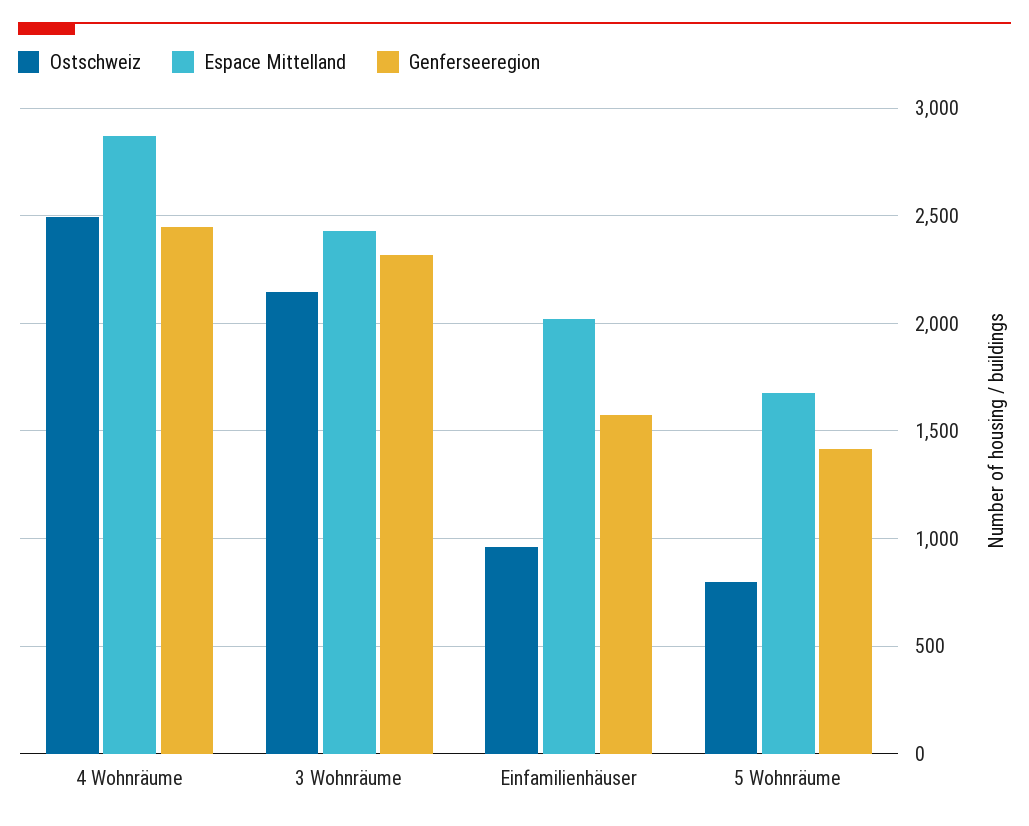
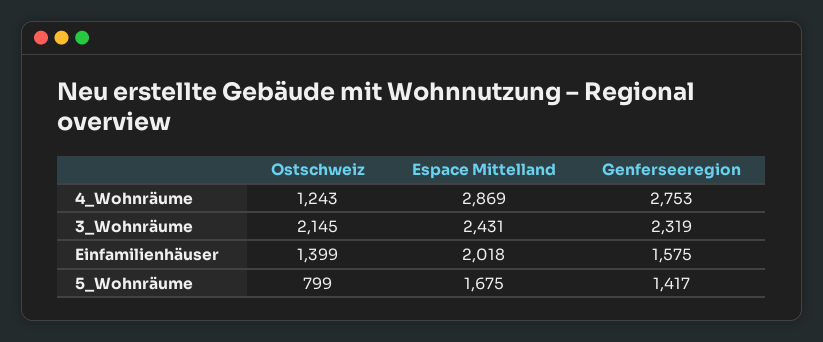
  {
    "Ostschweiz": {
-     "4 Wohnräume": 2500,
+     "4 Wohnräume": 1243,
      "3 Wohnräume": 2145,
-     "Einfamilienhäuser": 950,
+     "Einfamilienhäuser": 1399,
      "5 Wohnräume": 799
    },
    "Espace Mittelland": {
      "4 Wohnräume": 2869,
      "3 Wohnräume": 2431,
      "Einfamilienhäuser": 2018,
      "5 Wohnräume": 1675
    },
    "Genferseeregion": {
-     "4 Wohnräume": 2450,
+     "4 Wohnräume": 2753,
      "3 Wohnräume": 2319,
      "Einfamilienhäuser": 1575,
      "5 Wohnräume": 1417
    }
  }

